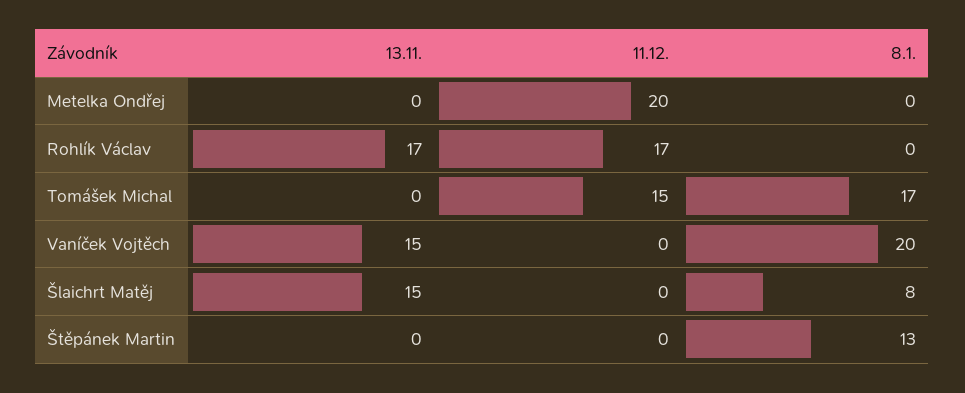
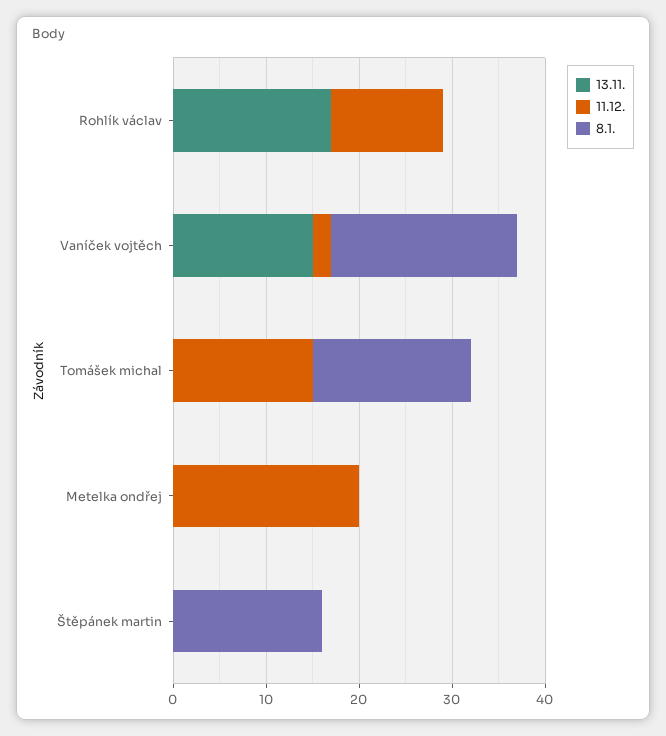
  {
    "13.11.": {
      "Metelka Ondřej": 0,
      "Rohlík Václav": 17,
      "Tomášek Michal": 0,
      "Vaníček Vojtěch": 15,
-     "Šlaichrt Matěj": 15,
      "Štěpánek Martin": 0
    },
    "11.12.": {
      "Metelka Ondřej": 20,
-     "Rohlík Václav": 17,
+     "Rohlík Václav": 12,
      "Tomášek Michal": 15,
-     "Vaníček Vojtěch": 0,
+     "Vaníček Vojtěch": 2,
-     "Šlaichrt Matěj": 0,
      "Štěpánek Martin": 0
    },
    "8.1.": {
      "Metelka Ondřej": 0,
      "Rohlík Václav": 0,
      "Tomášek Michal": 17,
      "Vaníček Vojtěch": 20,
-     "Šlaichrt Matěj": 8,
-     "Štěpánek Martin": 13
+     "Štěpánek Martin": 16
    }
  }

